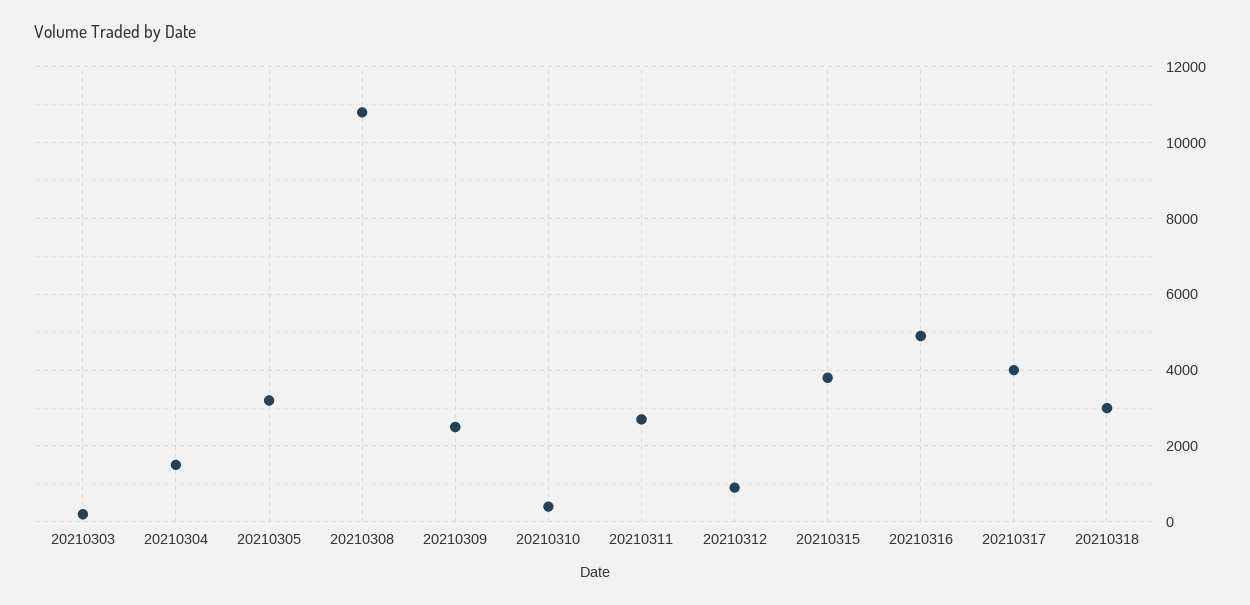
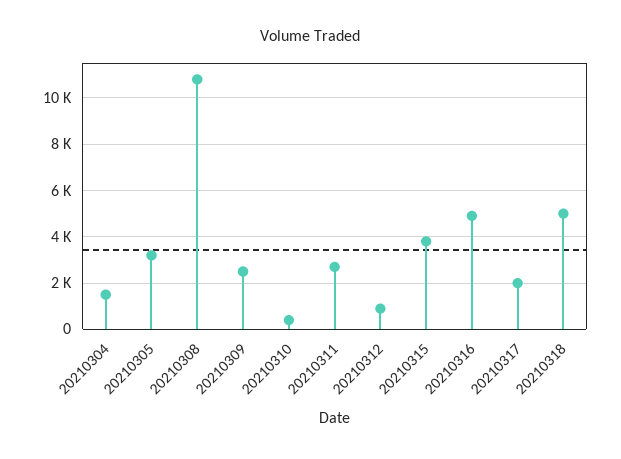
  {
-   "20210303": 200,
    "20210304": 1600,
    "20210305": 3200,
    "20210308": 10800,
    "20210309": 2600,
    "20210310": 400,
    "20210311": 2800,
    "20210312": 1000,
    "20210315": 3800,
    "20210316": 5000,
-   "20210317": 4000,
+   "20210317": 2000,
-   "20210318": 3000
+   "20210318": 5000
  }

